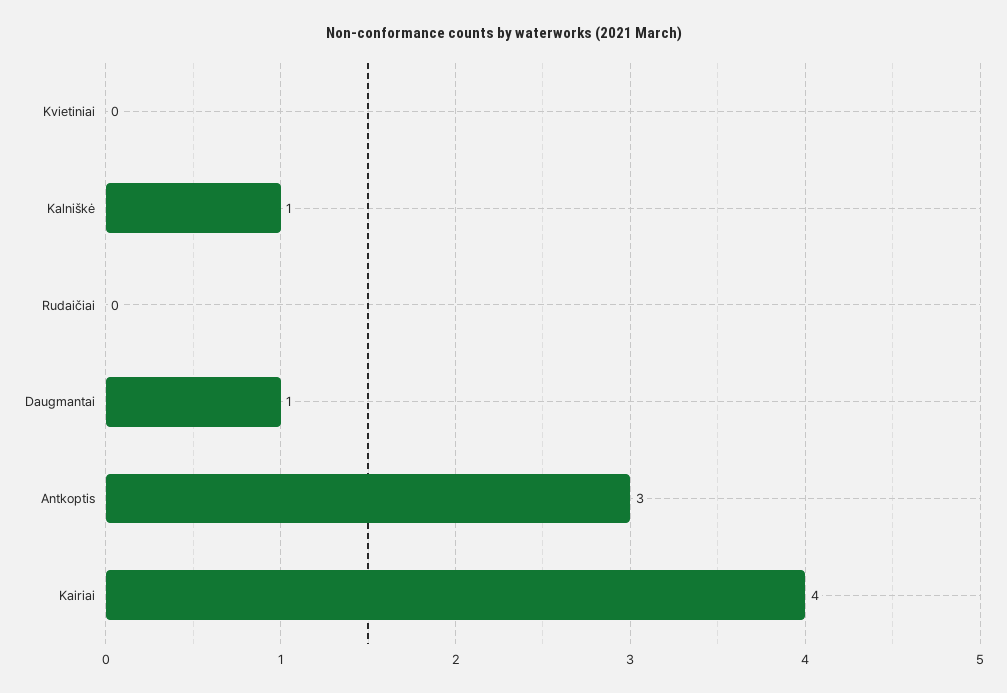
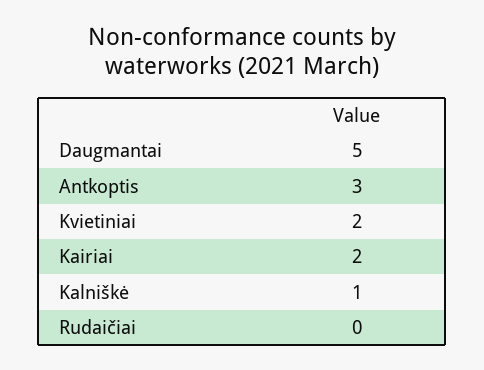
  {
-   "Kvietiniai": 0,
+   "Kvietiniai": 2,
    "Kalniškė": 1,
    "Rudaičiai": 0,
-   "Daugmantai": 1,
+   "Daugmantai": 5,
    "Antkoptis": 3,
-   "Kairiai": 4
+   "Kairiai": 2
  }

